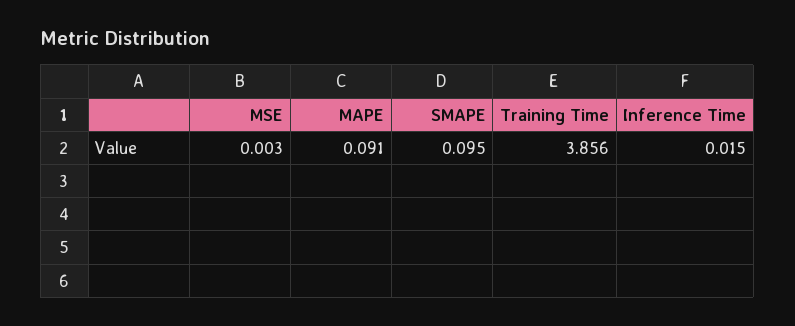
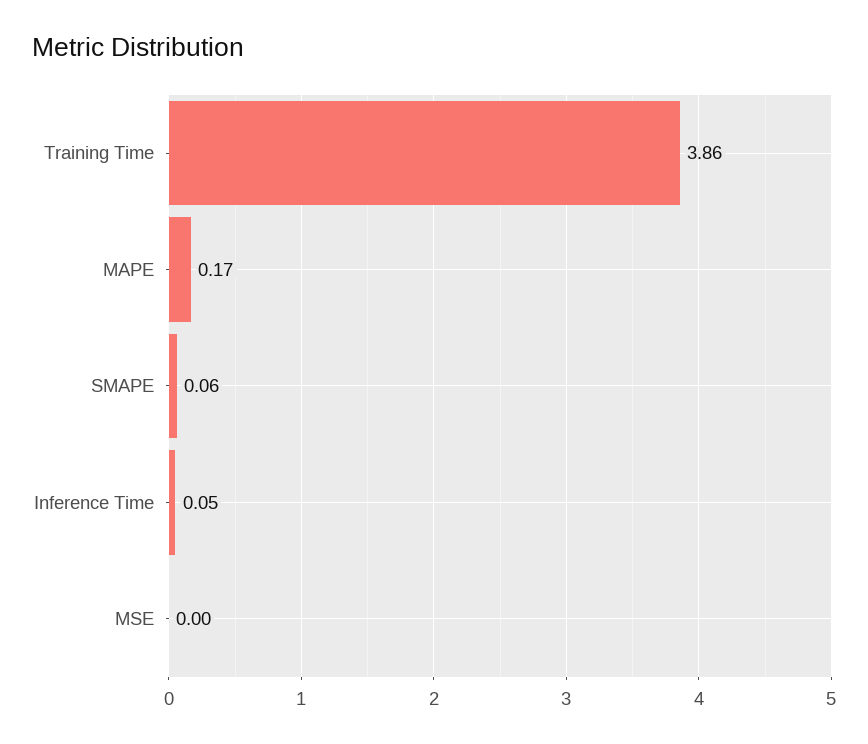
  {
    "MSE": 0.003,
-   "MAPE": 0.091,
+   "MAPE": 0.17,
-   "SMAPE": 0.095,
+   "SMAPE": 0.06,
    "Training Time": 3.856,
-   "Inference Time": 0.015
+   "Inference Time": 0.05
  }

